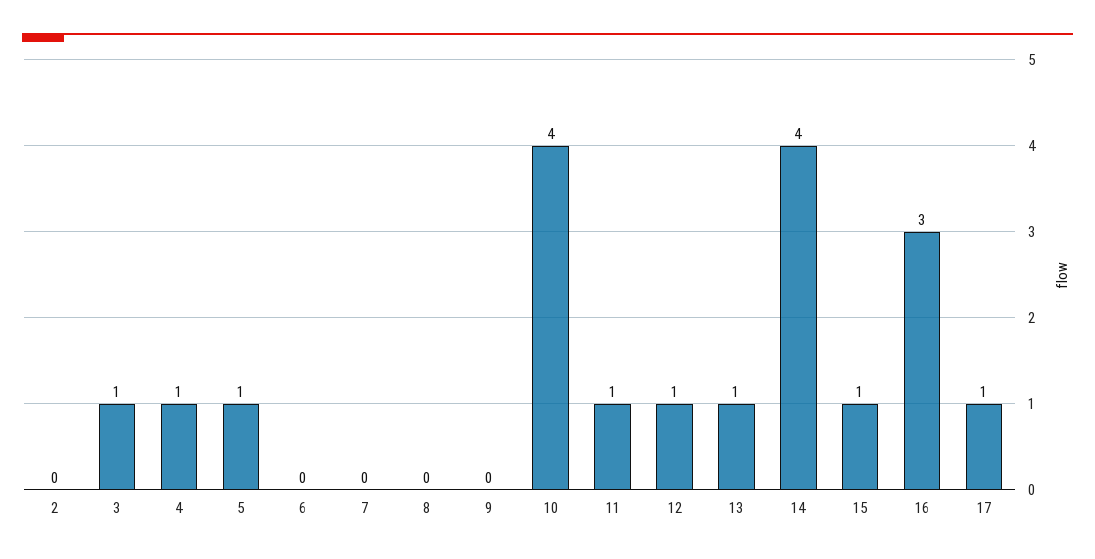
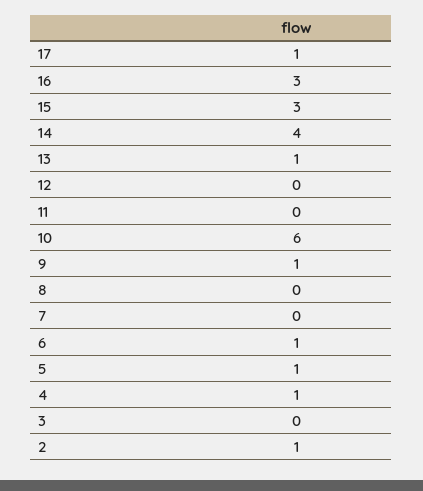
  {
-   "2": 0,
+   "2": 1,
-   "3": 1,
+   "3": 0,
    "4": 1,
    "5": 1,
-   "6": 0,
+   "6": 1,
    "7": 0,
    "8": 0,
-   "9": 0,
+   "9": 1,
-   "10": 4,
+   "10": 6,
-   "11": 1,
+   "11": 0,
-   "12": 1,
+   "12": 0,
    "13": 1,
    "14": 4,
-   "15": 1,
+   "15": 3,
    "16": 3,
    "17": 1
  }

